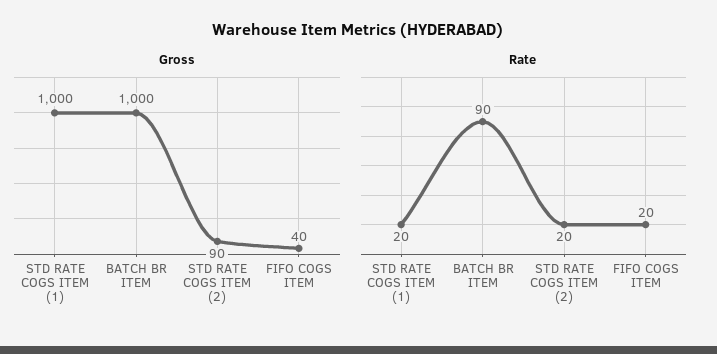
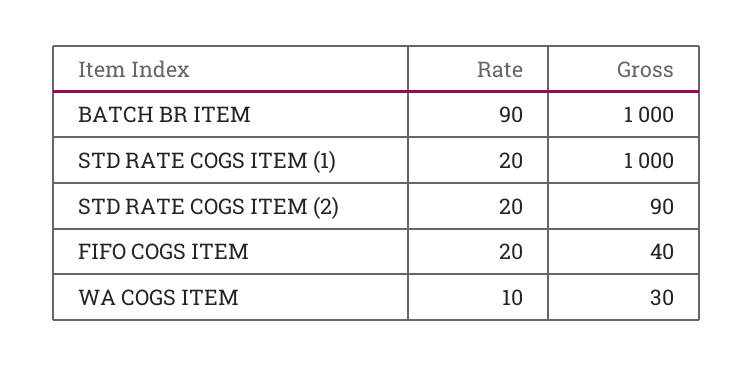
  {
    "Gross": {
      "STD RATE COGS ITEM (1)": 1000,
      "BATCH BR ITEM": 1000,
      "STD RATE COGS ITEM (2)": 90,
-     "FIFO COGS ITEM": 40
+     "FIFO COGS ITEM": 40,
+     "WA COGS ITEM": 30
    },
    "Rate": {
      "STD RATE COGS ITEM (1)": 20,
      "BATCH BR ITEM": 90,
      "STD RATE COGS ITEM (2)": 20,
-     "FIFO COGS ITEM": 20
+     "FIFO COGS ITEM": 20,
+     "WA COGS ITEM": 10
    }
  }

